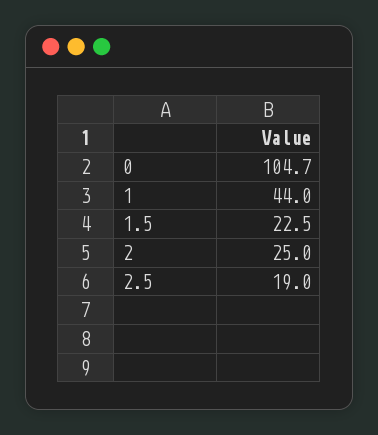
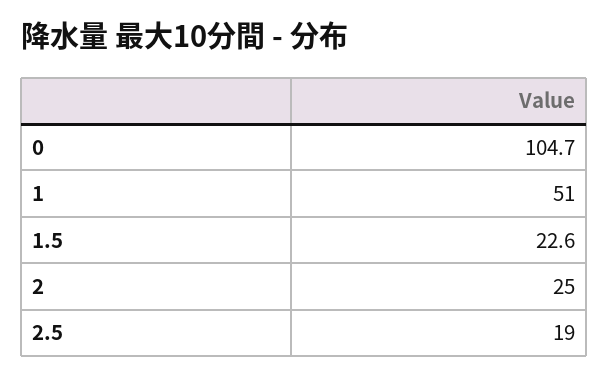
  {
    "0": 104.7,
-   "1": 44,
+   "1": 51,
-   "1.5": 22.5,
+   "1.5": 22.6,
    "2": 25,
    "2.5": 19
  }

